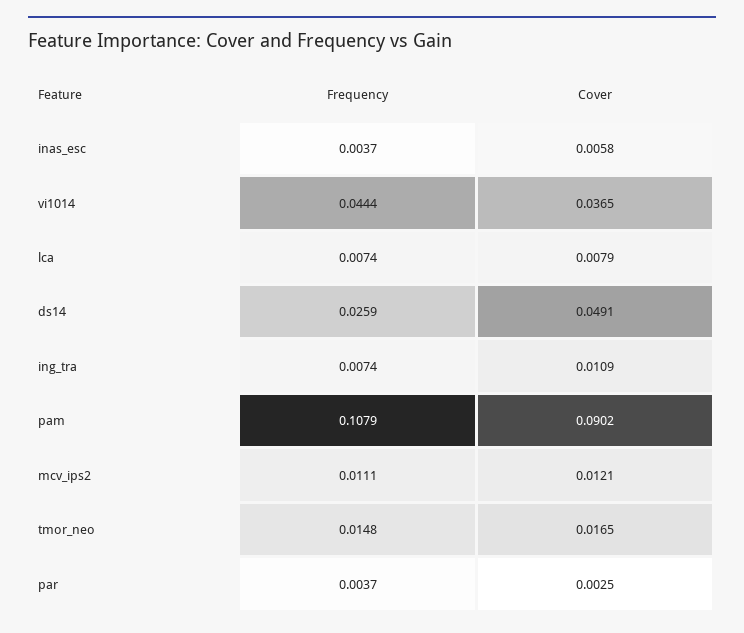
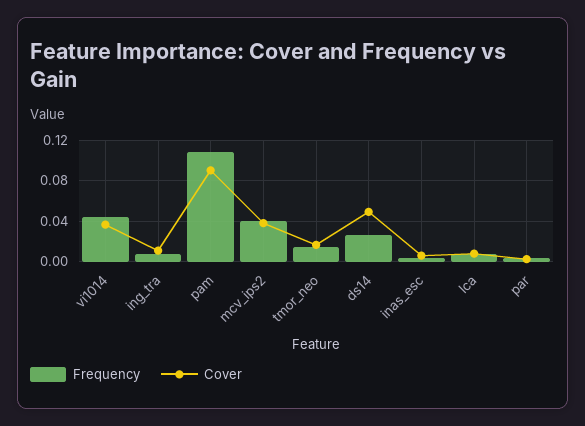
  {
    "Frequency": {
      "inas_esc": 0.0037,
      "vi1014": 0.0444,
      "lca": 0.0074,
      "ds14": 0.0259,
      "ing_tra": 0.0074,
      "pam": 0.1079,
-     "mcv_ips2": 0.0111,
+     "mcv_ips2": 0.04,
      "tmor_neo": 0.0148,
      "par": 0.0037
    },
    "Cover": {
      "inas_esc": 0.0058,
      "vi1014": 0.0365,
      "lca": 0.0079,
      "ds14": 0.0491,
      "ing_tra": 0.0109,
      "pam": 0.0902,
-     "mcv_ips2": 0.0121,
+     "mcv_ips2": 0.04,
      "tmor_neo": 0.0165,
      "par": 0.0025
    }
  }

